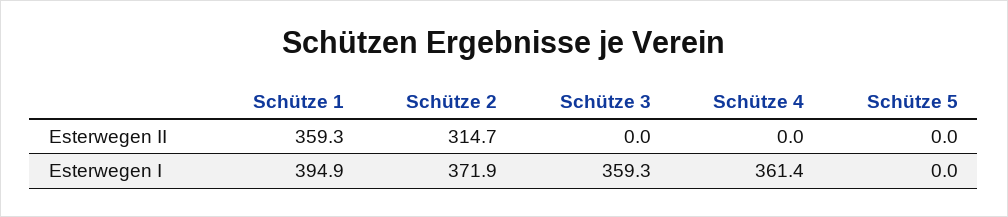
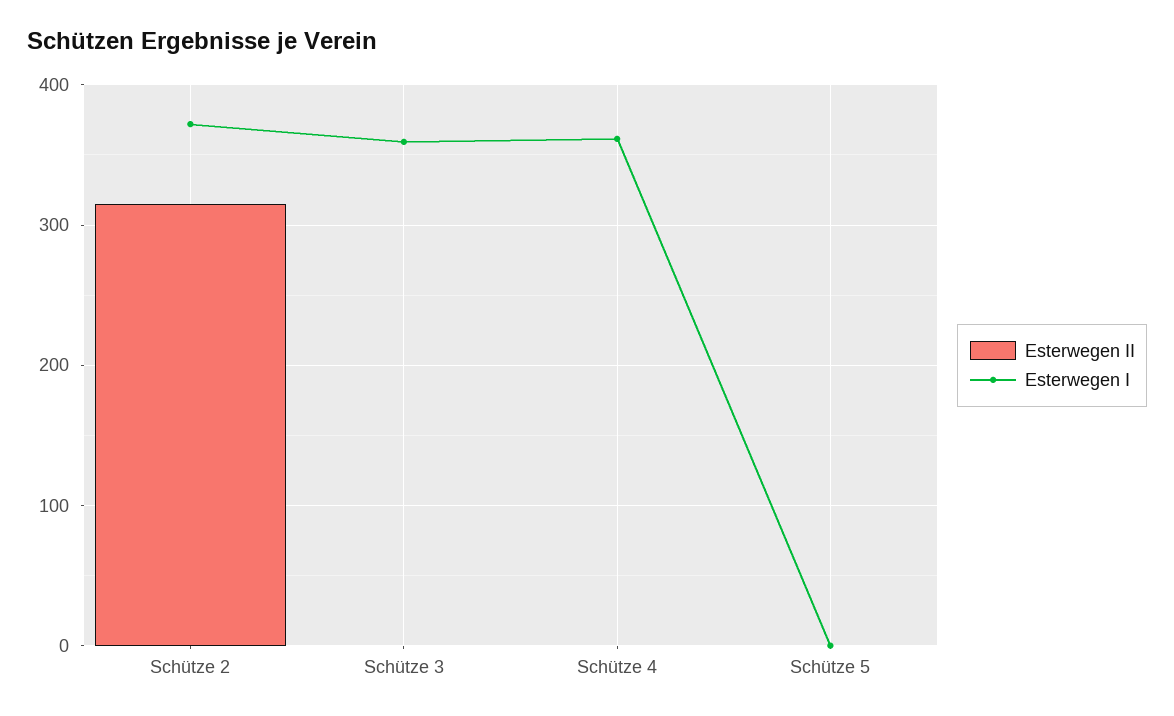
  {
    "Esterwegen II": {
-     "Schütze 1": 359.3,
      "Schütze 2": 314.7,
      "Schütze 3": 0,
      "Schütze 4": 0,
      "Schütze 5": 0
    },
    "Esterwegen I": {
-     "Schütze 1": 394.9,
      "Schütze 2": 371.9,
      "Schütze 3": 359.3,
      "Schütze 4": 361.4,
      "Schütze 5": 0
    }
  }

